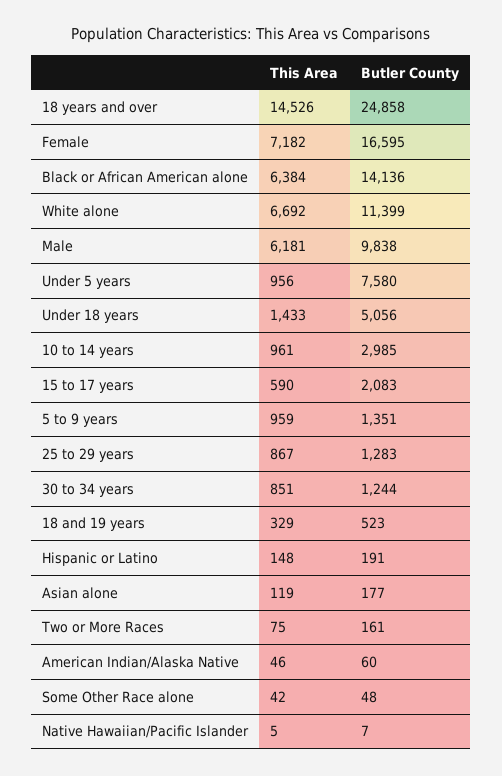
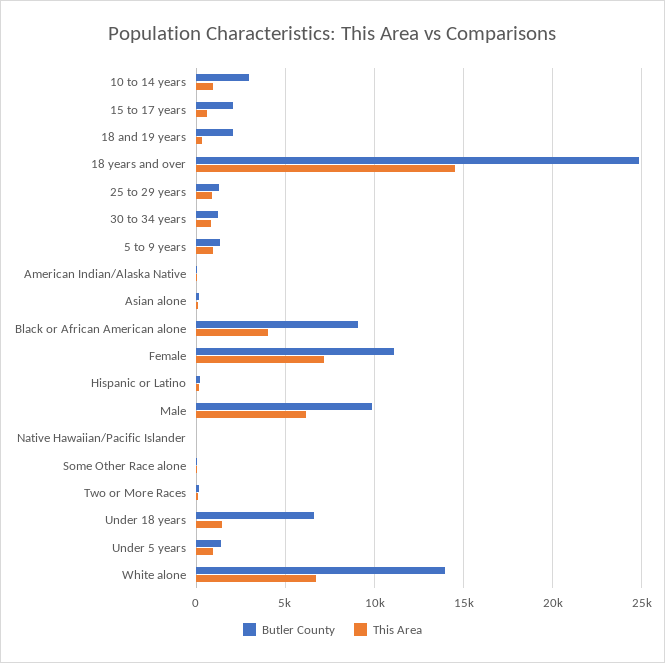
  {
    "This Area": {
      "18 years and over": 14526,
      "Female": 7182,
-     "Black or African American alone": 6384,
+     "Black or African American alone": 4000,
      "White alone": 6692,
      "Male": 6181,
      "Under 5 years": 956,
      "Under 18 years": 1433,
      "10 to 14 years": 961,
      "15 to 17 years": 590,
      "5 to 9 years": 959,
      "25 to 29 years": 867,
      "30 to 34 years": 851,
      "18 and 19 years": 329,
      "Hispanic or Latino": 148,
      "Asian alone": 119,
      "Two or More Races": 75,
      "American Indian/Alaska Native": 46,
      "Some Other Race alone": 42,
      "Native Hawaiian/Pacific Islander": 5
    },
    "Butler County": {
      "18 years and over": 24858,
-     "Female": 16595,
+     "Female": 11000,
-     "Black or African American alone": 14136,
+     "Black or African American alone": 9000,
-     "White alone": 11399,
+     "White alone": 14000,
      "Male": 9838,
-     "Under 5 years": 7580,
+     "Under 5 years": 1500,
-     "Under 18 years": 5056,
+     "Under 18 years": 6500,
      "10 to 14 years": 2985,
      "15 to 17 years": 2083,
      "5 to 9 years": 1351,
      "25 to 29 years": 1283,
      "30 to 34 years": 1244,
-     "18 and 19 years": 523,
+     "18 and 19 years": 2000,
      "Hispanic or Latino": 191,
      "Asian alone": 177,
      "Two or More Races": 161,
      "American Indian/Alaska Native": 60,
      "Some Other Race alone": 48,
      "Native Hawaiian/Pacific Islander": 7
    }
  }

